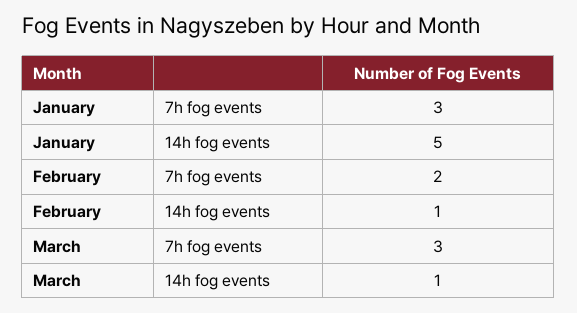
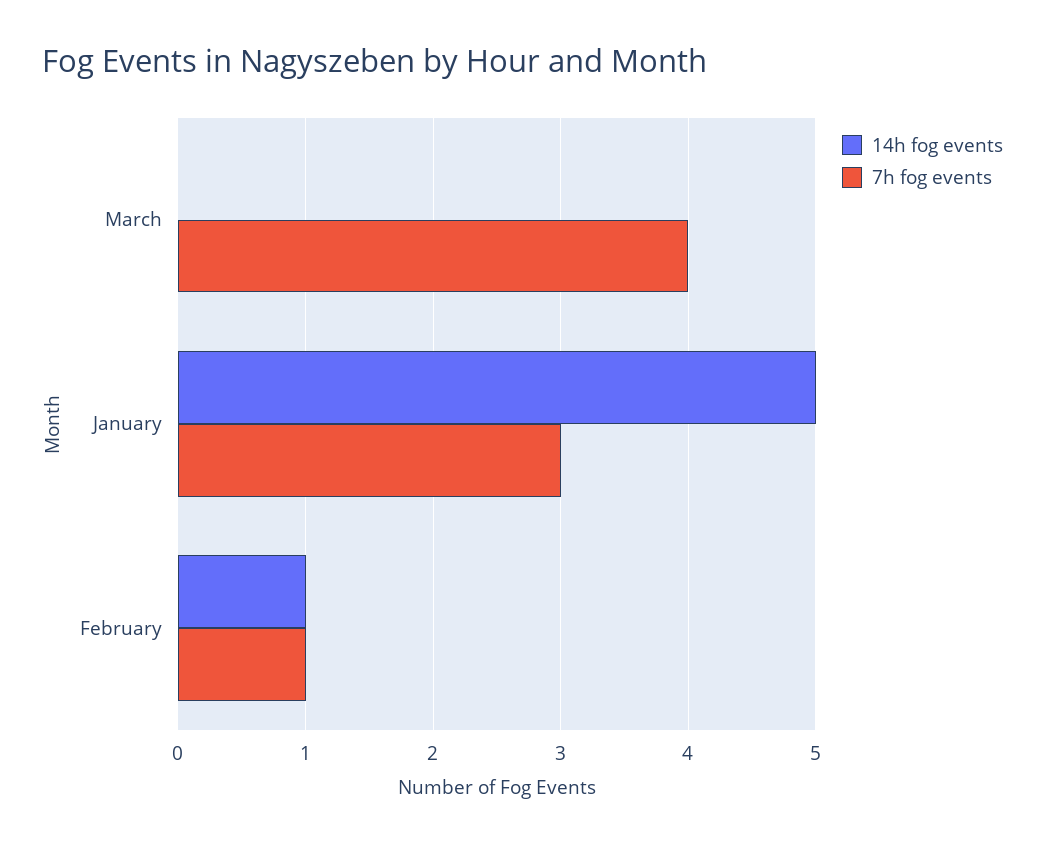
  {
    "7h fog events": {
      "January": 3,
-     "February": 2,
+     "February": 1,
-     "March": 3
+     "March": 4
    },
    "14h fog events": {
      "January": 5,
      "February": 1,
-     "March": 1
+     "March": 0
    }
  }

